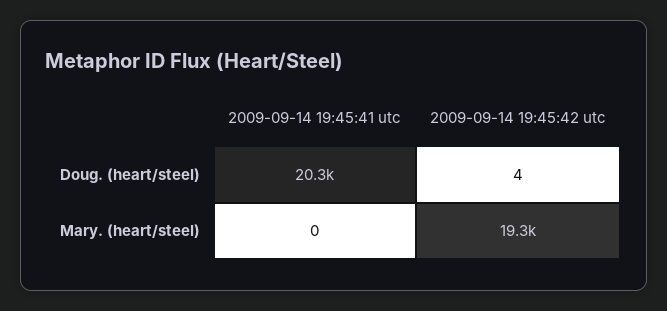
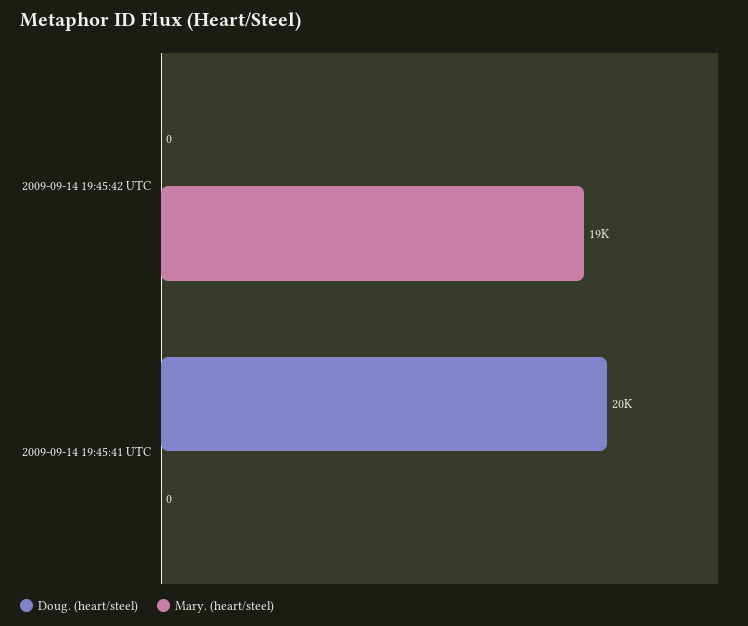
  {
    "Doug. (heart/steel)": {
      "2009-09-14 19:45:41 utc": 20300,
-     "2009-09-14 19:45:42 utc": 4
+     "2009-09-14 19:45:42 utc": 0
    },
    "Mary. (heart/steel)": {
      "2009-09-14 19:45:41 utc": 0,
      "2009-09-14 19:45:42 utc": 19300
    }
  }

